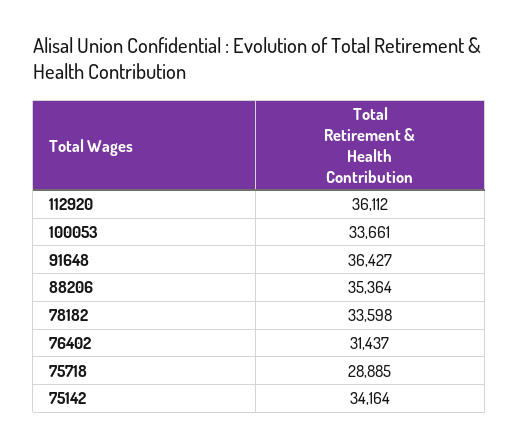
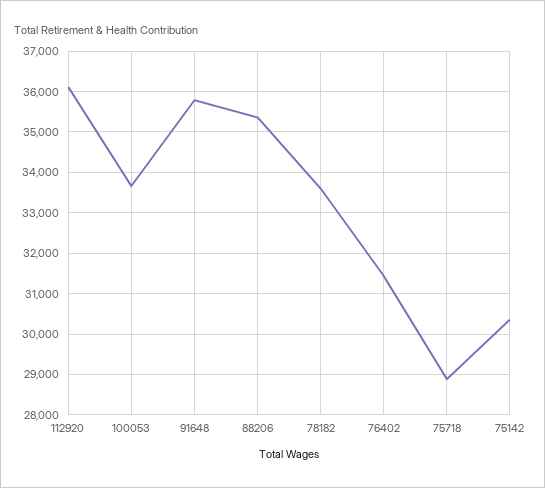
  {
    "112920": 36112,
    "100053": 33661,
-   "91648": 36427,
+   "91648": 35800,
    "88206": 35364,
    "78182": 33598,
    "76402": 31437,
    "75718": 28885,
-   "75142": 34164
+   "75142": 30400
  }

